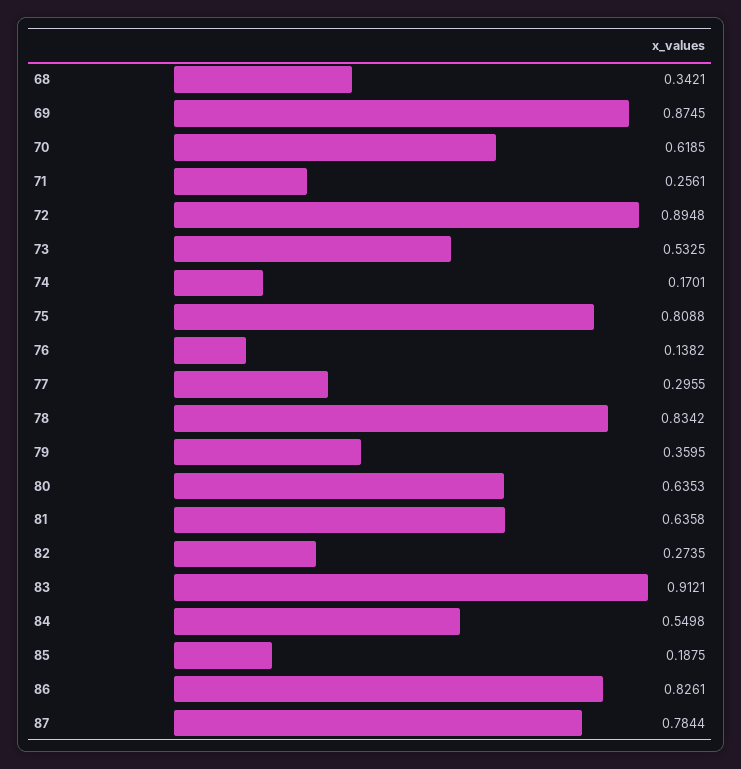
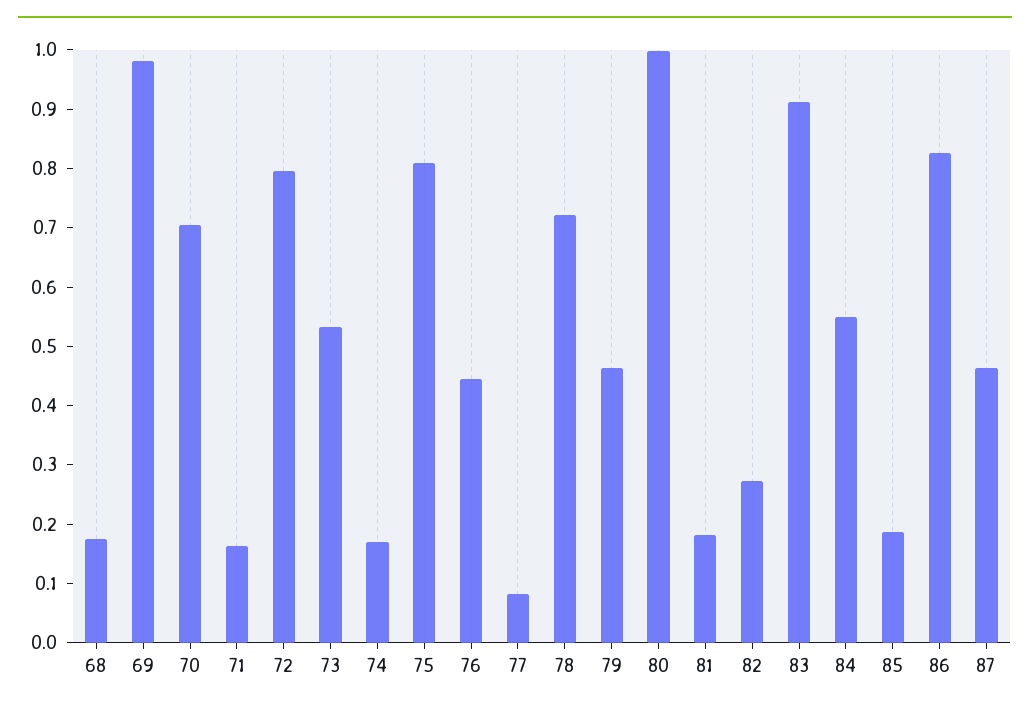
  {
-   "68": 0.3421,
+   "68": 0.18,
-   "69": 0.8745,
+   "69": 0.98,
-   "70": 0.6185,
+   "70": 0.7,
-   "71": 0.2561,
+   "71": 0.16,
-   "72": 0.8948,
+   "72": 0.8,
    "73": 0.5325,
    "74": 0.1701,
    "75": 0.8088,
-   "76": 0.1382,
+   "76": 0.44,
-   "77": 0.2955,
+   "77": 0.08,
-   "78": 0.8342,
+   "78": 0.72,
-   "79": 0.3595,
+   "79": 0.46,
-   "80": 0.6353,
+   "80": 1,
-   "81": 0.6358,
+   "81": 0.18,
    "82": 0.2735,
    "83": 0.9121,
    "84": 0.5498,
    "85": 0.1875,
    "86": 0.8261,
-   "87": 0.7844
+   "87": 0.46
  }

